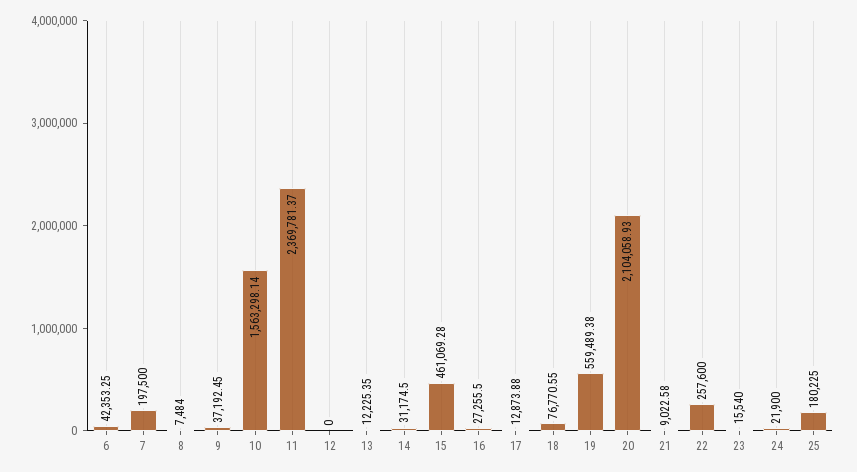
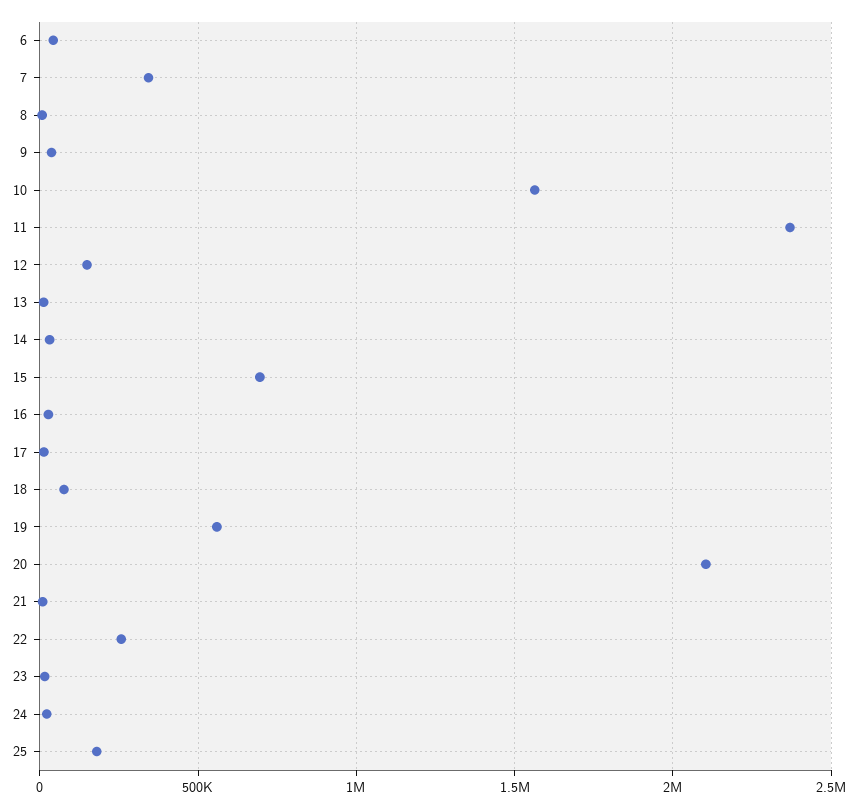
  {
    "6": 42353.25,
-   "7": 197500,
+   "7": 350000,
    "8": 7484,
    "9": 37192.45,
    "10": 1563298.14,
    "11": 2369781.37,
-   "12": 0,
+   "12": 150000,
    "13": 12225.35,
    "14": 31174.5,
-   "15": 461069.28,
+   "15": 700000,
    "16": 27255.5,
    "17": 12873.88,
    "18": 76770.55,
    "19": 559489.38,
    "20": 2104058.93,
    "21": 9022.58,
    "22": 257600,
    "23": 15540,
    "24": 21900,
    "25": 180225
  }

